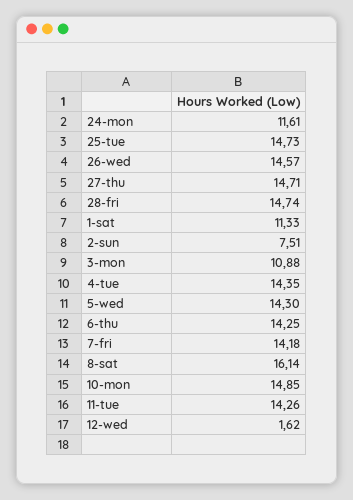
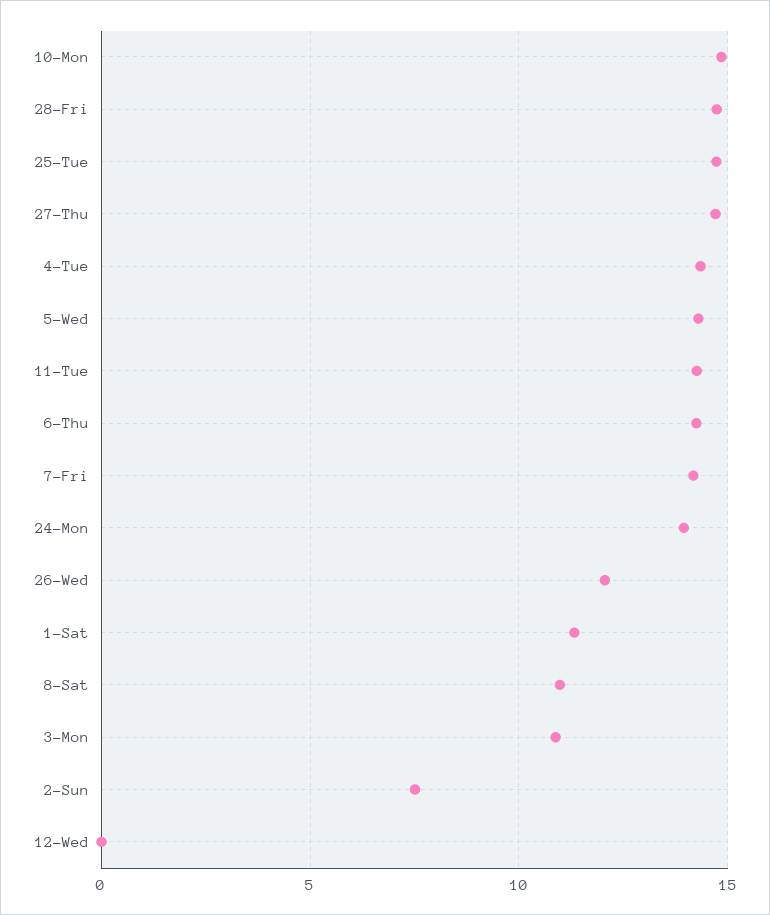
  {
-   "24-mon": 11.61,
+   "24-mon": 14,
    "25-tue": 14.73,
-   "26-wed": 14.57,
+   "26-wed": 12,
    "27-thu": 14.71,
    "28-fri": 14.74,
    "1-sat": 11.33,
    "2-sun": 7.51,
    "3-mon": 10.88,
    "4-tue": 14.35,
    "5-wed": 14.3,
    "6-thu": 14.25,
    "7-fri": 14.18,
-   "8-sat": 16.14,
+   "8-sat": 11,
    "10-mon": 14.85,
    "11-tue": 14.26,
-   "12-wed": 1.62
+   "12-wed": 0
  }

